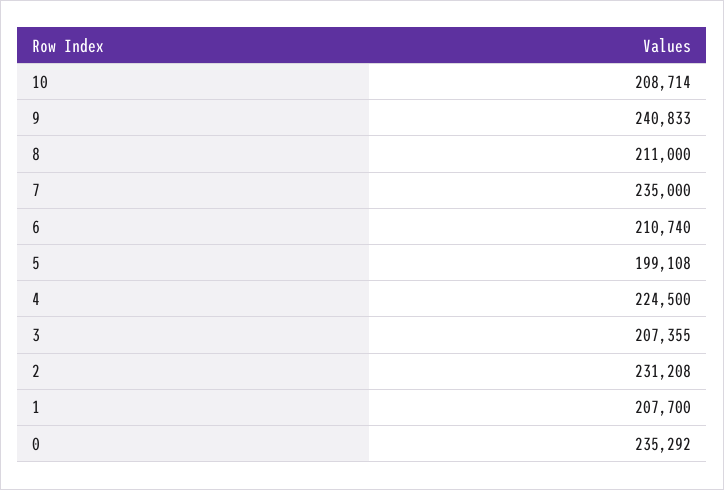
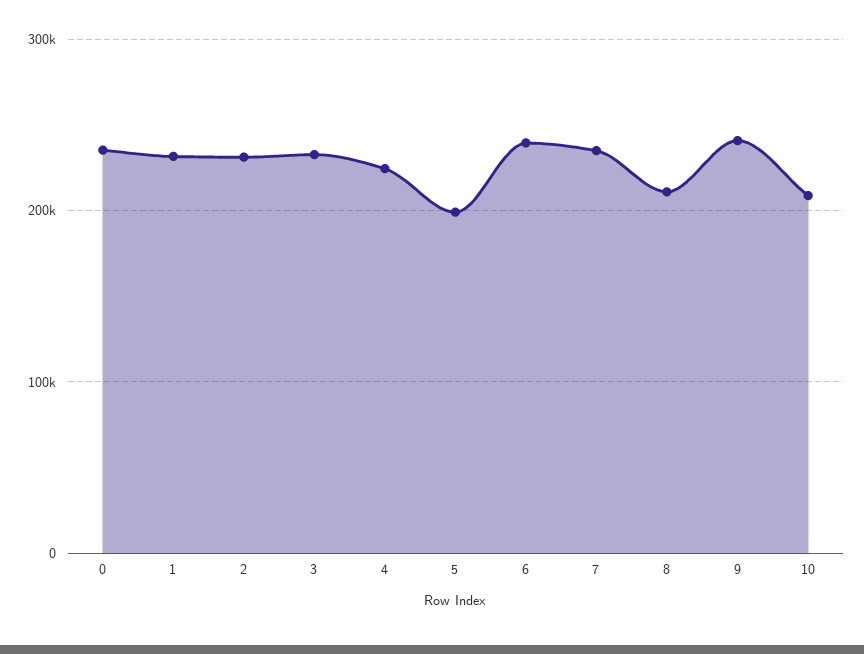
  {
    "10": 208714,
    "9": 240833,
    "8": 211000,
    "7": 235000,
-   "6": 210740,
+   "6": 240000,
    "5": 199108,
    "4": 224500,
-   "3": 207355,
+   "3": 230000,
    "2": 231208,
-   "1": 207700,
+   "1": 230000,
    "0": 235292
  }

